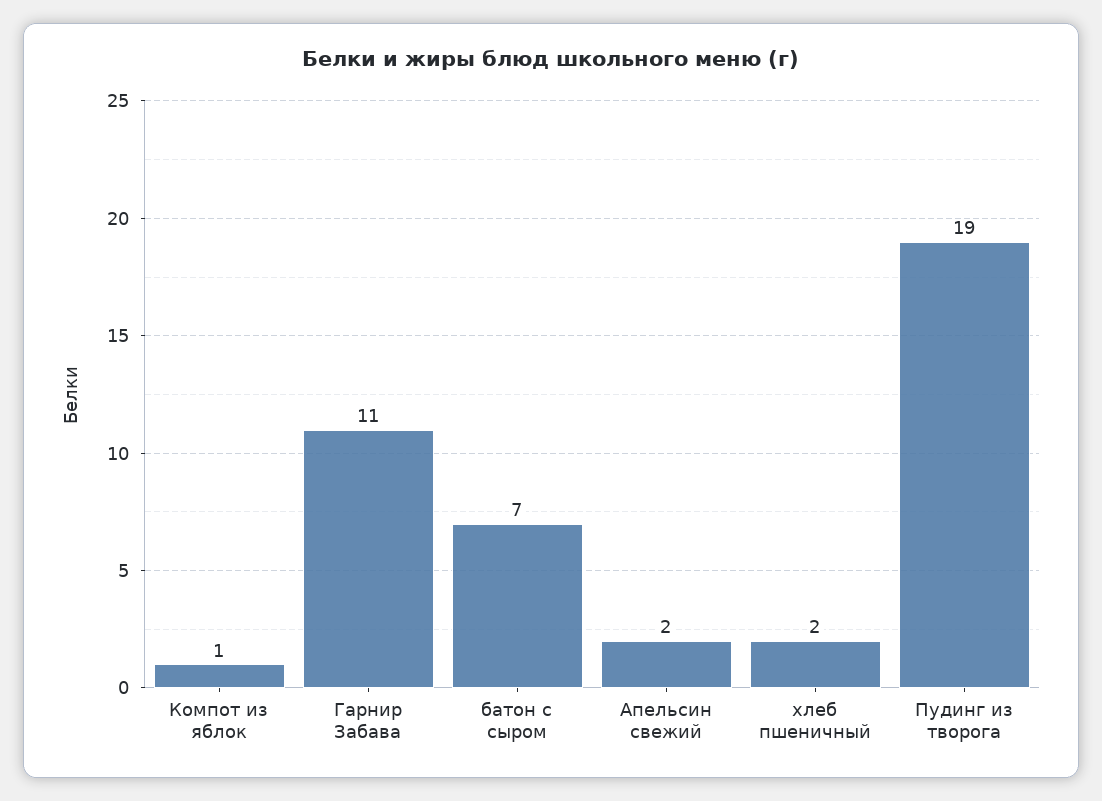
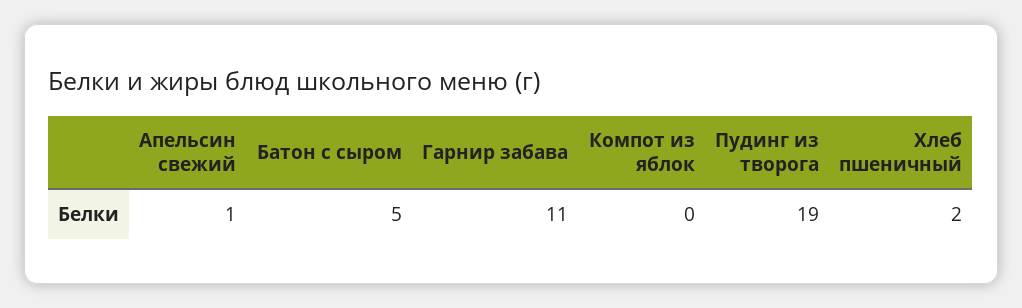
  {
-   "Компот из яблок": 1,
+   "Компот из яблок": 0,
    "Гарнир Забава": 11,
-   "батон с сыром": 7,
+   "батон с сыром": 5,
-   "Апельсин свежий": 2,
+   "Апельсин свежий": 1,
    "хлеб пшеничный": 2,
    "Пудинг из творога": 19
  }

